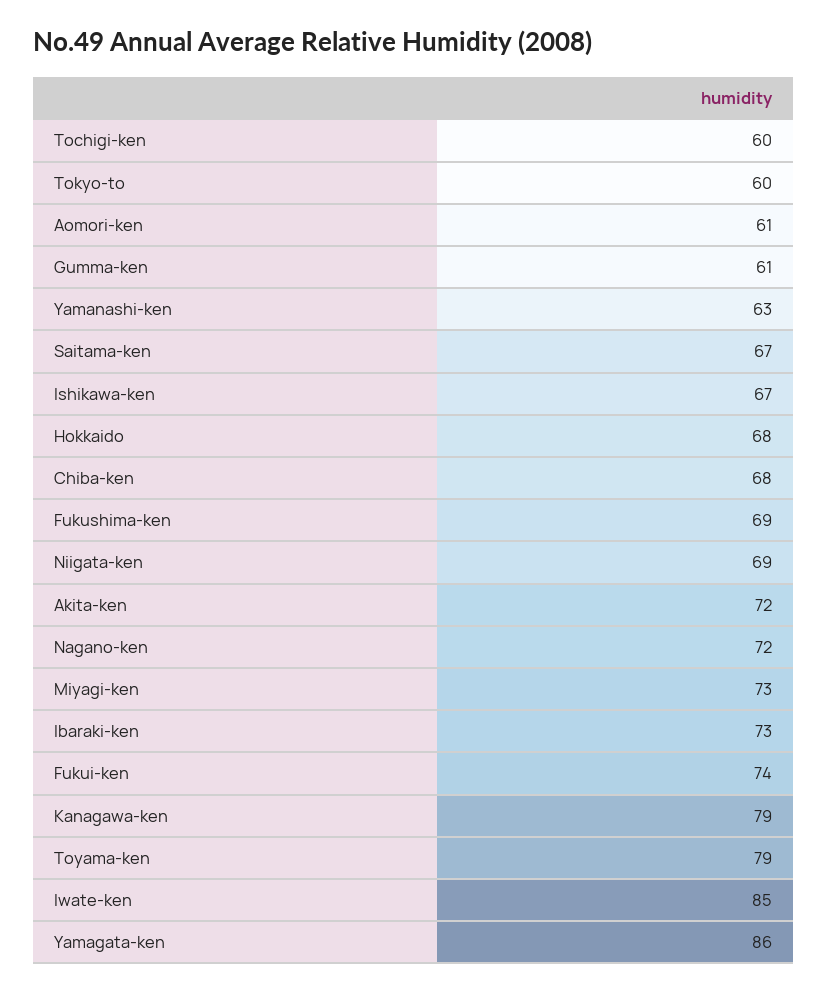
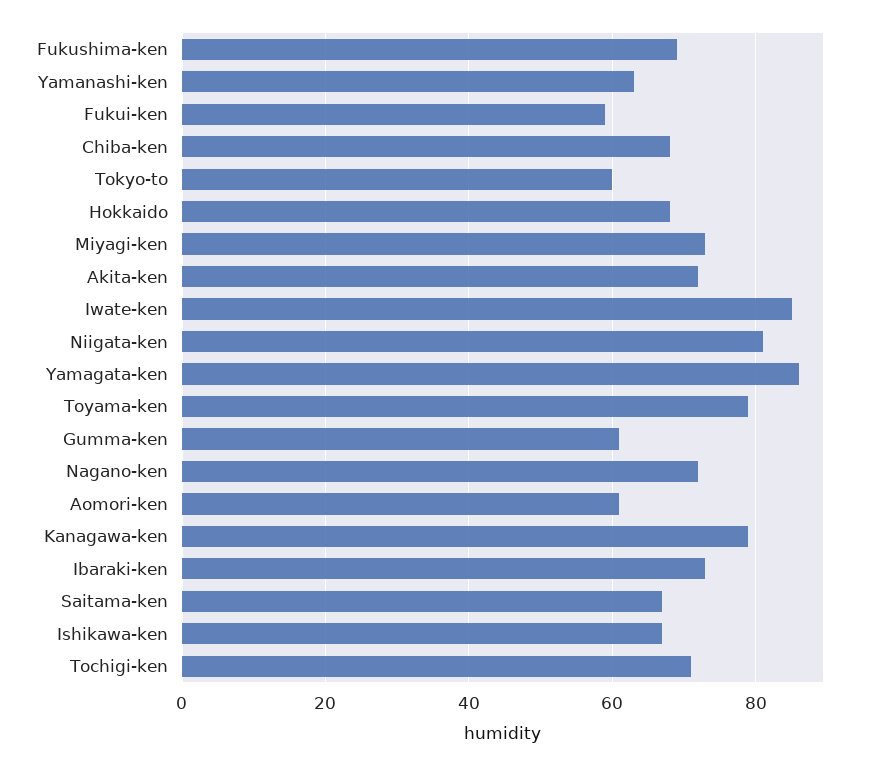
  {
-   "Tochigi-ken": 60,
+   "Tochigi-ken": 70,
    "Tokyo-to": 60,
    "Aomori-ken": 61,
    "Gumma-ken": 61,
    "Yamanashi-ken": 63,
    "Saitama-ken": 67,
    "Ishikawa-ken": 67,
    "Hokkaido": 68,
    "Chiba-ken": 68,
    "Fukushima-ken": 69,
-   "Niigata-ken": 69,
+   "Niigata-ken": 80,
    "Akita-ken": 72,
    "Nagano-ken": 72,
    "Miyagi-ken": 73,
    "Ibaraki-ken": 73,
-   "Fukui-ken": 74,
+   "Fukui-ken": 60,
    "Kanagawa-ken": 79,
    "Toyama-ken": 79,
    "Iwate-ken": 85,
    "Yamagata-ken": 86
  }

